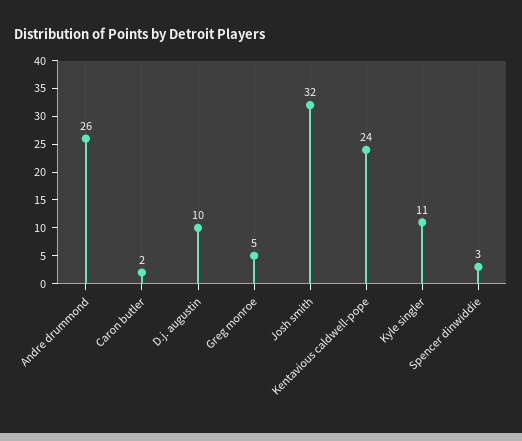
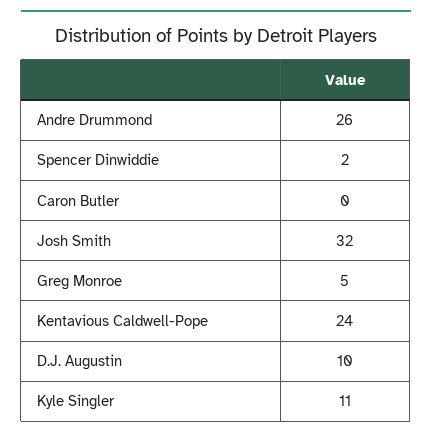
  {
    "Andre drummond": 26,
-   "Caron butler": 2,
+   "Caron butler": 0,
    "D.j. augustin": 10,
    "Greg monroe": 5,
    "Josh smith": 32,
    "Kentavious caldwell-pope": 24,
    "Kyle singler": 11,
-   "Spencer dinwiddie": 3
+   "Spencer dinwiddie": 2
  }

